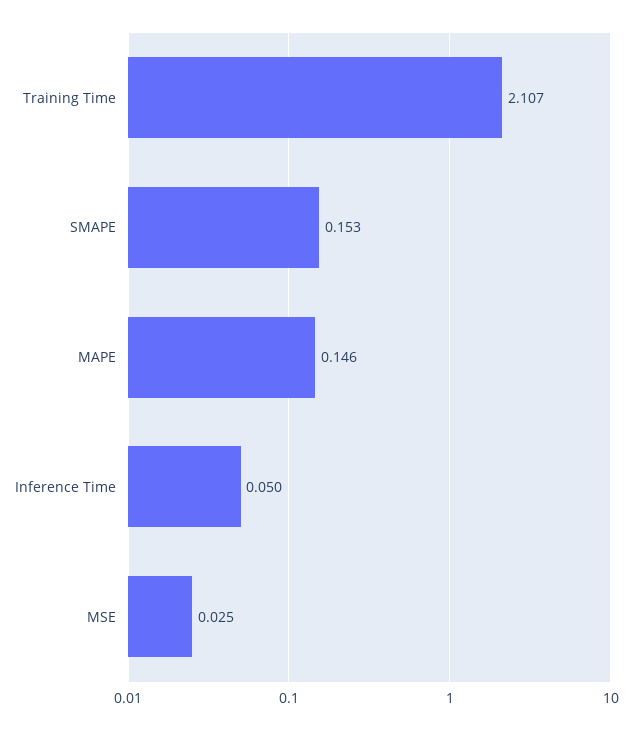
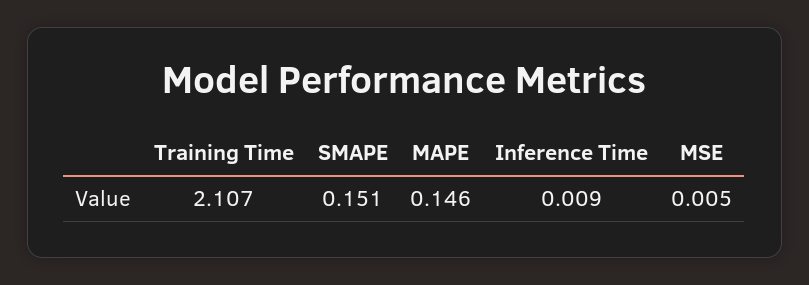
  {
    "Training Time": 2.107,
-   "SMAPE": 0.153,
+   "SMAPE": 0.151,
    "MAPE": 0.146,
-   "Inference Time": 0.05,
+   "Inference Time": 0.009,
-   "MSE": 0.025
+   "MSE": 0.005
  }

